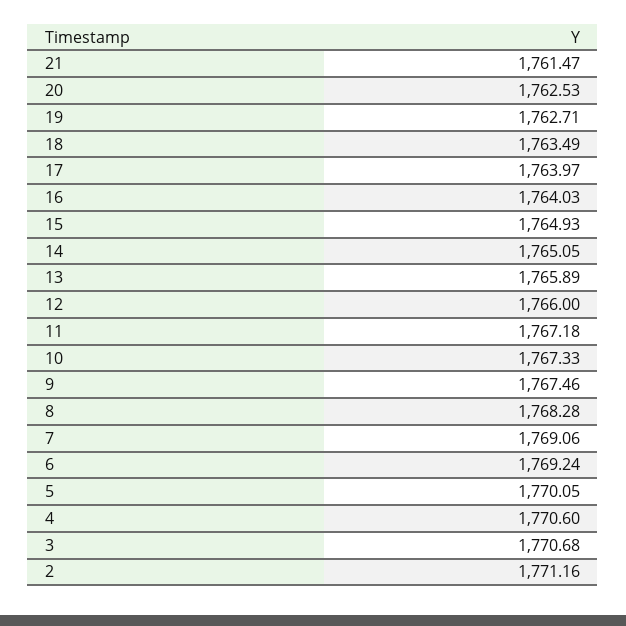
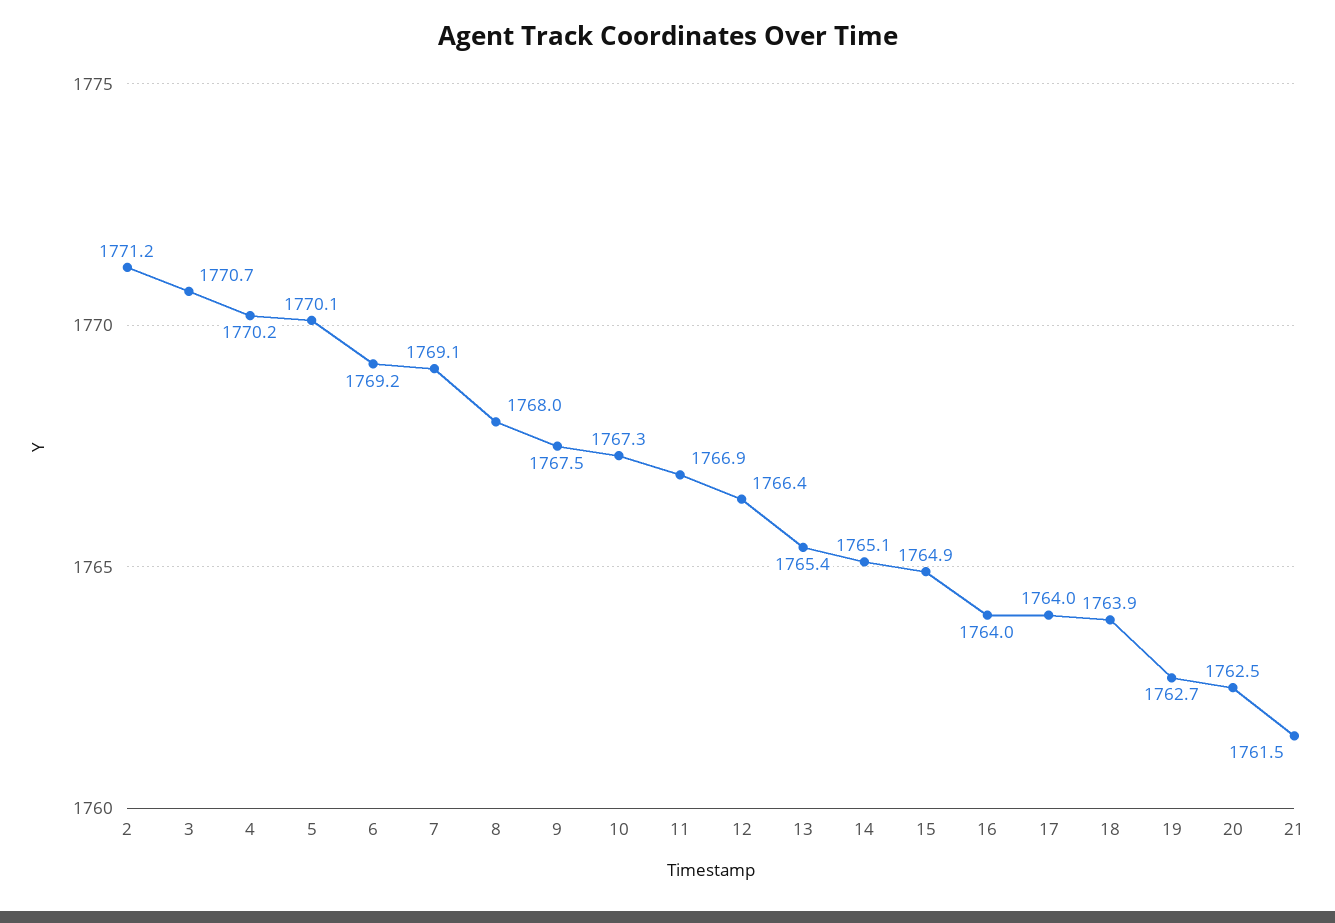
  {
    "21": 1761.47,
    "20": 1762.53,
    "19": 1762.71,
-   "18": 1763.49,
+   "18": 1763.9,
    "17": 1763.97,
    "16": 1764.03,
    "15": 1764.93,
    "14": 1765.05,
-   "13": 1765.89,
+   "13": 1765.4,
-   "12": 1766,
+   "12": 1766.4,
-   "11": 1767.18,
+   "11": 1766.9,
    "10": 1767.33,
    "9": 1767.46,
-   "8": 1768.28,
+   "8": 1768,
    "7": 1769.06,
    "6": 1769.24,
    "5": 1770.05,
-   "4": 1770.6,
+   "4": 1770.2,
    "3": 1770.68,
    "2": 1771.16
  }

